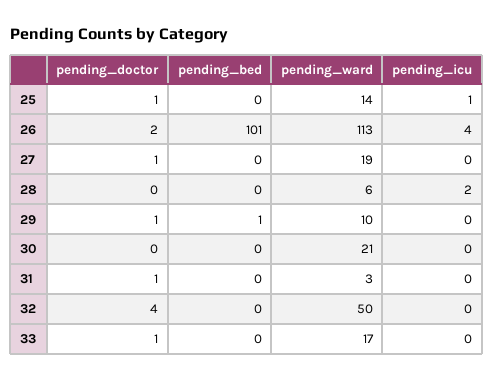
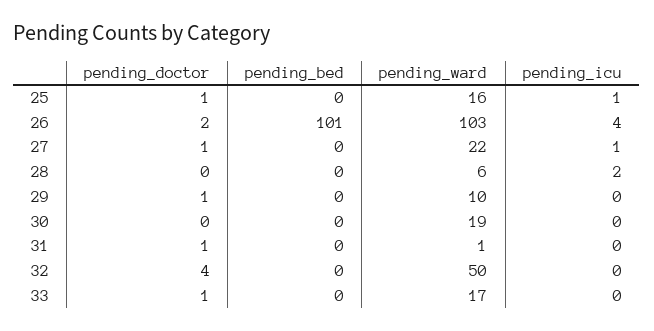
  {
    "pending_doctor": {
      "25": 1,
      "26": 2,
      "27": 1,
      "28": 0,
      "29": 1,
      "30": 0,
      "31": 1,
      "32": 4,
      "33": 1
    },
    "pending_bed": {
      "25": 0,
      "26": 101,
      "27": 0,
      "28": 0,
-     "29": 1,
+     "29": 0,
      "30": 0,
      "31": 0,
      "32": 0,
      "33": 0
    },
    "pending_ward": {
-     "25": 14,
+     "25": 16,
-     "26": 113,
+     "26": 103,
-     "27": 19,
+     "27": 22,
      "28": 6,
      "29": 10,
-     "30": 21,
+     "30": 19,
-     "31": 3,
+     "31": 1,
      "32": 50,
      "33": 17
    },
    "pending_icu": {
      "25": 1,
      "26": 4,
-     "27": 0,
+     "27": 1,
      "28": 2,
      "29": 0,
      "30": 0,
      "31": 0,
      "32": 0,
      "33": 0
    }
  }

